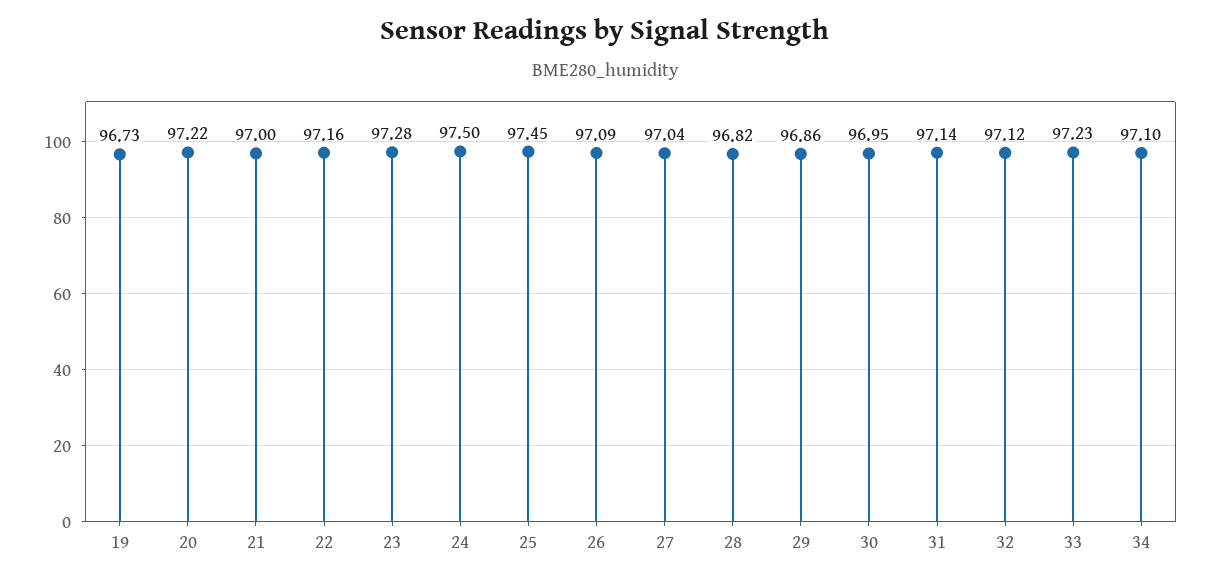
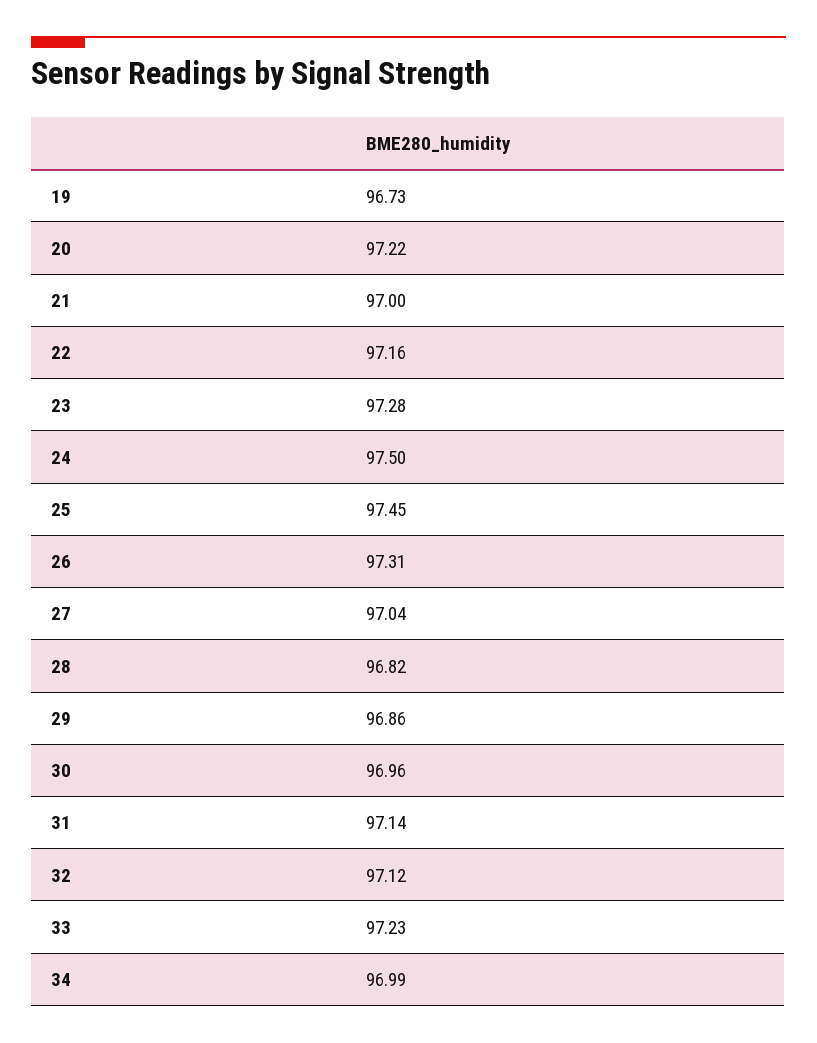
  {
    "19": 96.73,
    "20": 97.22,
    "21": 97,
    "22": 97.16,
    "23": 97.28,
    "24": 97.5,
    "25": 97.45,
-   "26": 97.09,
+   "26": 97.31,
    "27": 97.04,
    "28": 96.82,
    "29": 96.86,
-   "30": 96.95,
+   "30": 96.96,
    "31": 97.14,
    "32": 97.12,
    "33": 97.23,
-   "34": 97.1
+   "34": 96.99
  }

